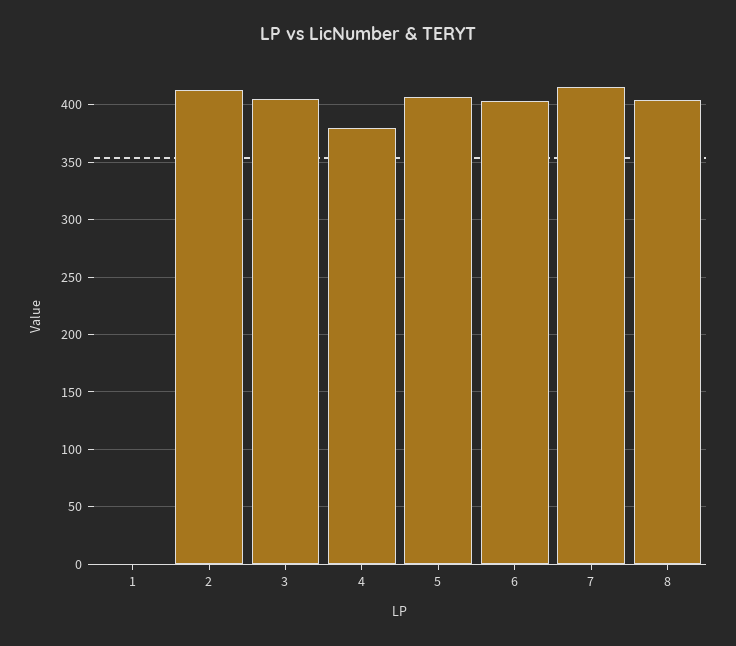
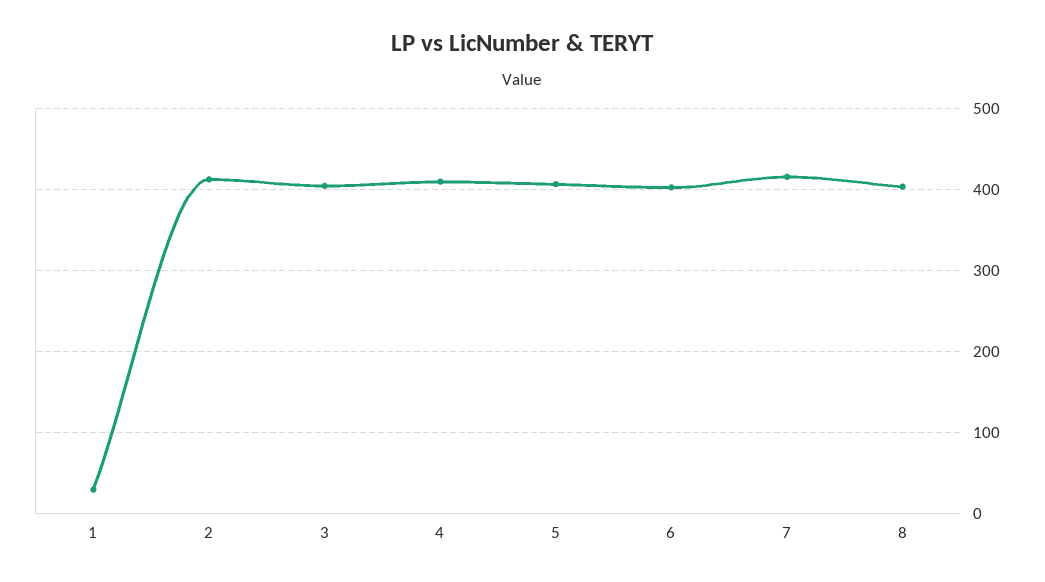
  {
-   "1": 0,
+   "1": 30,
    "2": 410,
    "3": 410,
-   "4": 380,
+   "4": 410,
    "5": 410,
    "6": 400,
    "7": 420,
    "8": 400
  }

